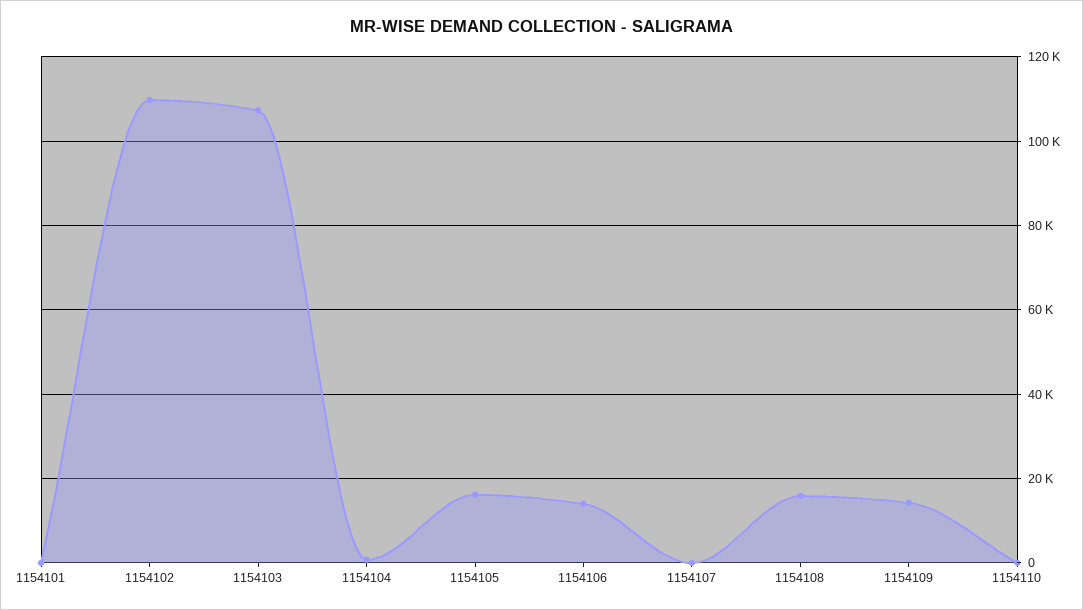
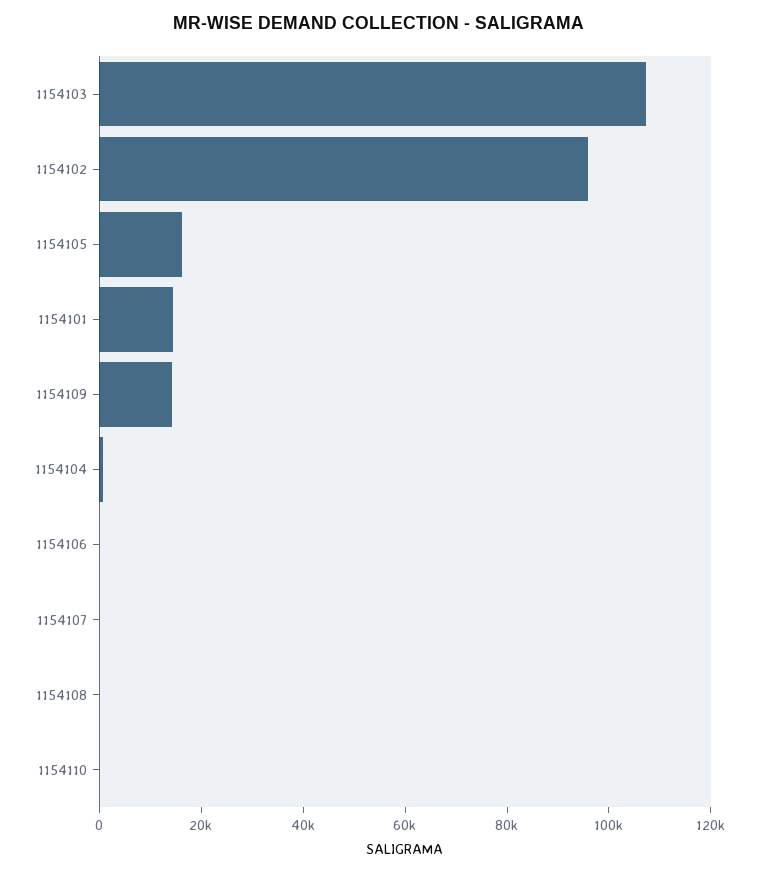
  {
-   "1154101": 0,
+   "1154101": 15000,
-   "1154102": 110000,
+   "1154102": 95000,
    "1154103": 108000,
    "1154104": 0,
    "1154105": 16000,
-   "1154106": 14000,
+   "1154106": 0,
    "1154107": 0,
-   "1154108": 16000,
+   "1154108": 0,
    "1154109": 14000,
    "1154110": 0
  }

